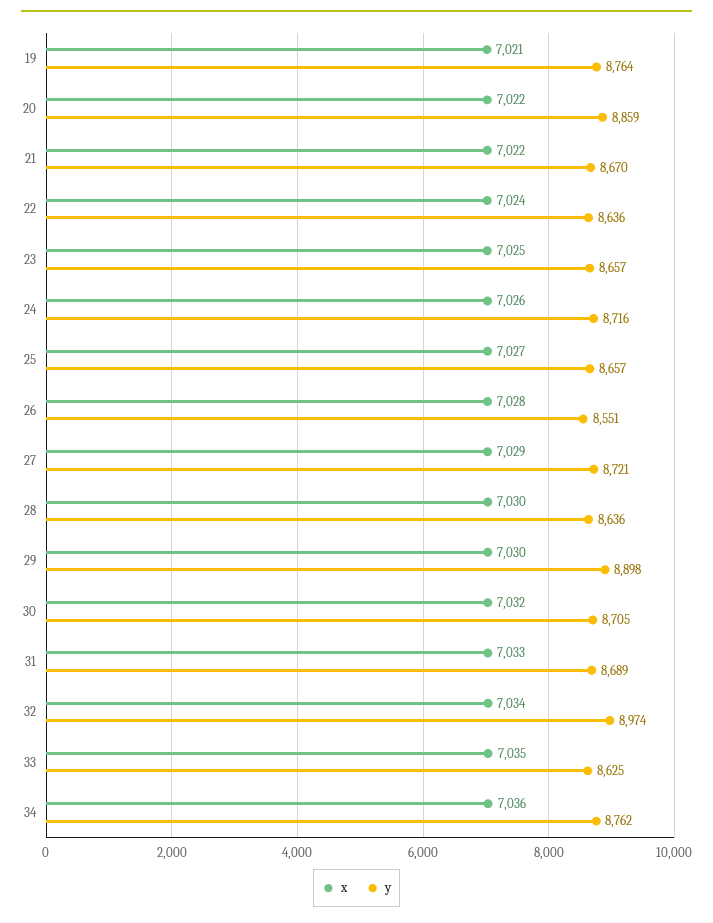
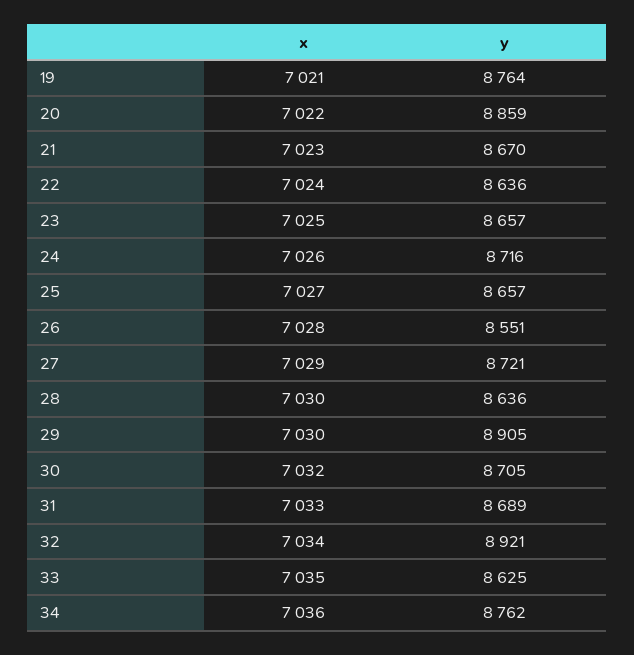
  {
    "x": {
      "19": 7021,
      "20": 7022,
-     "21": 7022,
+     "21": 7023,
      "22": 7024,
      "23": 7025,
      "24": 7026,
      "25": 7027,
      "26": 7028,
      "27": 7029,
      "28": 7030,
      "29": 7030,
      "30": 7032,
      "31": 7033,
      "32": 7034,
      "33": 7035,
      "34": 7036
    },
    "y": {
      "19": 8764,
      "20": 8859,
      "21": 8670,
      "22": 8636,
      "23": 8657,
      "24": 8716,
      "25": 8657,
      "26": 8551,
      "27": 8721,
      "28": 8636,
-     "29": 8898,
+     "29": 8905,
      "30": 8705,
      "31": 8689,
-     "32": 8974,
+     "32": 8921,
      "33": 8625,
      "34": 8762
    }
  }

